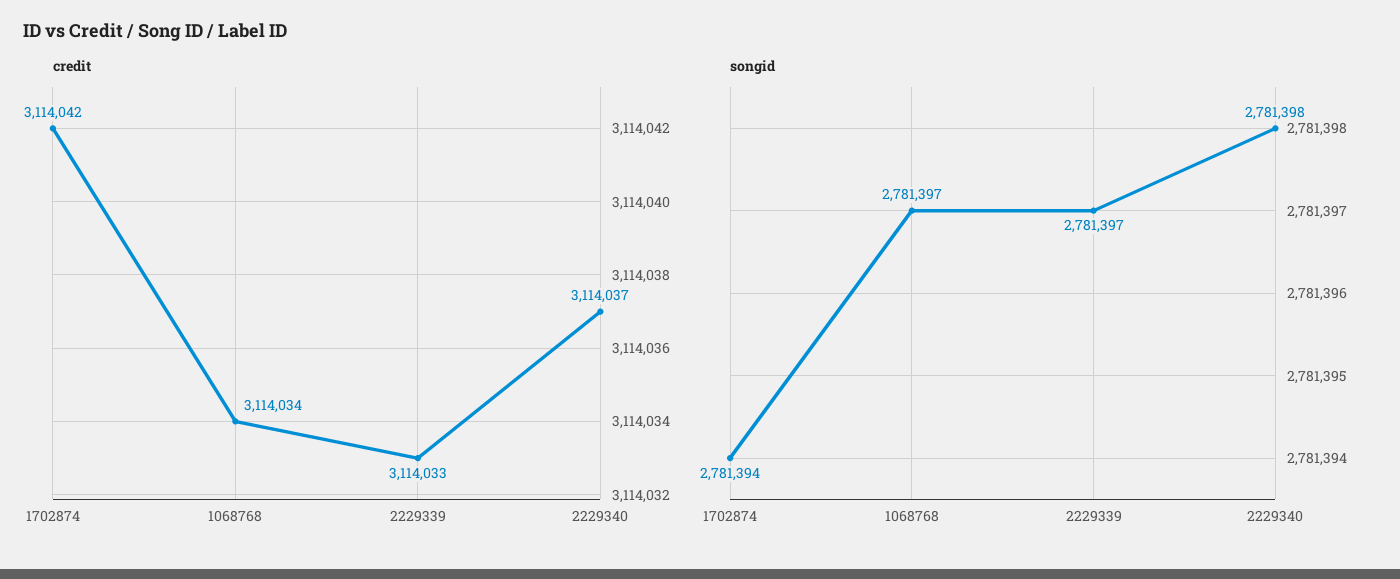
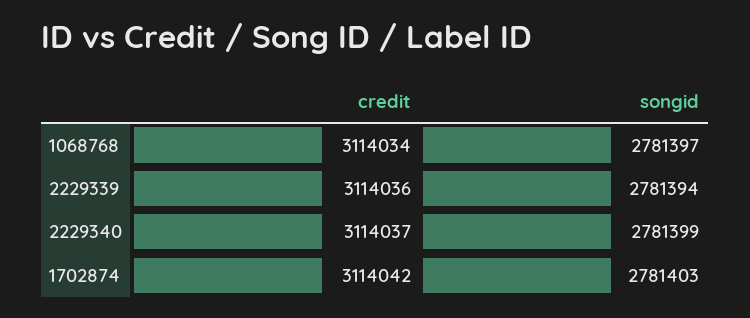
  {
    "credit": {
      "1702874": 3114042,
      "1068768": 3114034,
-     "2229339": 3114033,
+     "2229339": 3114036,
      "2229340": 3114037
    },
    "songid": {
-     "1702874": 2781394,
+     "1702874": 2781403,
      "1068768": 2781397,
-     "2229339": 2781397,
+     "2229339": 2781394,
-     "2229340": 2781398
+     "2229340": 2781399
    }
  }

